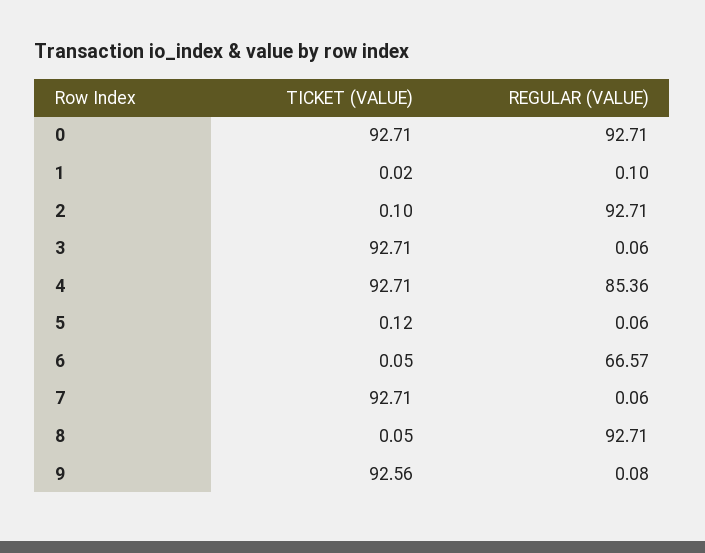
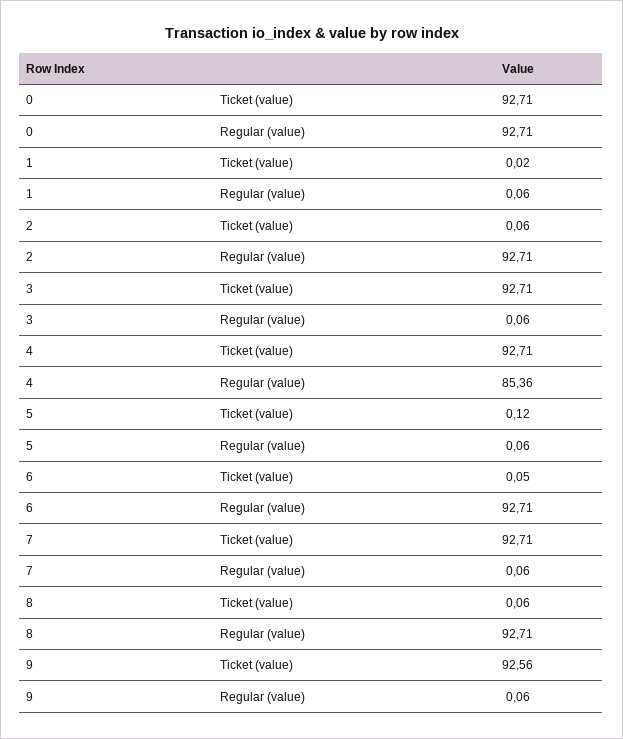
  {
    "TICKET (VALUE)": {
      "0": 92.71,
      "1": 0.02,
-     "2": 0.1,
+     "2": 0.06,
      "3": 92.71,
      "4": 92.71,
      "5": 0.12,
      "6": 0.05,
      "7": 92.71,
-     "8": 0.05,
+     "8": 0.06,
      "9": 92.56
    },
    "REGULAR (VALUE)": {
      "0": 92.71,
-     "1": 0.1,
+     "1": 0.06,
      "2": 92.71,
      "3": 0.06,
      "4": 85.36,
      "5": 0.06,
-     "6": 66.57,
+     "6": 92.71,
      "7": 0.06,
      "8": 92.71,
-     "9": 0.08
+     "9": 0.06
    }
  }

